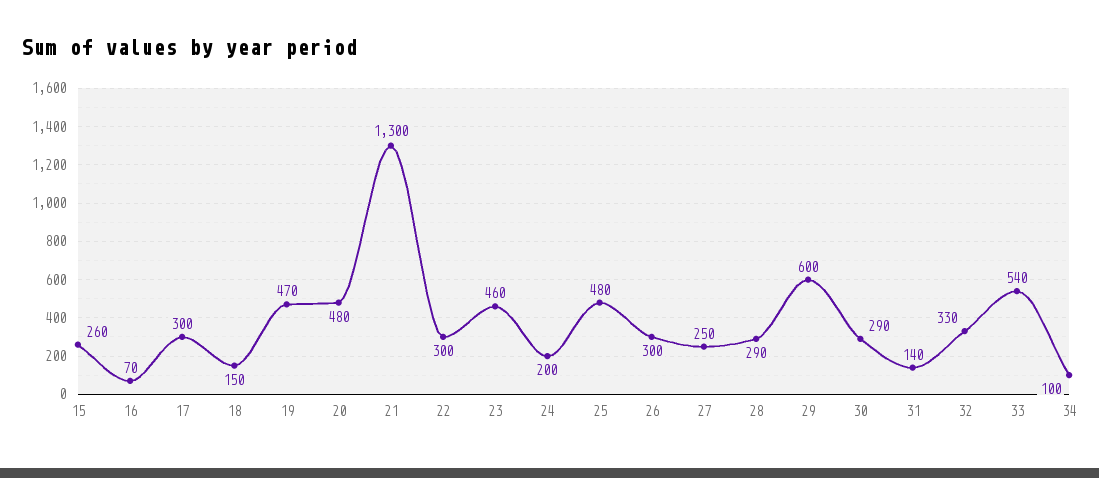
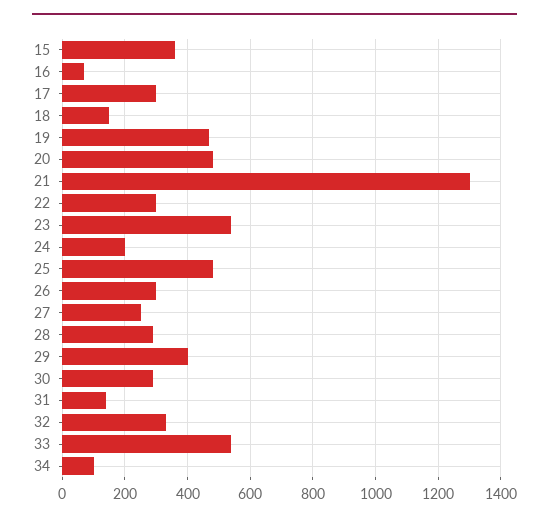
  {
-   "15": 260,
+   "15": 360,
    "16": 70,
    "17": 300,
    "18": 150,
    "19": 470,
    "20": 480,
    "21": 1300,
    "22": 300,
-   "23": 460,
+   "23": 540,
    "24": 200,
    "25": 480,
    "26": 300,
    "27": 250,
    "28": 290,
-   "29": 600,
+   "29": 400,
    "30": 290,
    "31": 140,
    "32": 330,
    "33": 540,
    "34": 100
  }

